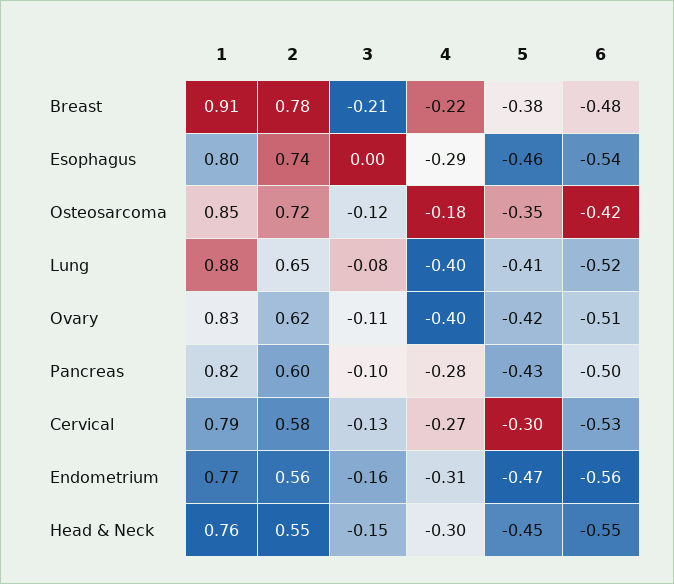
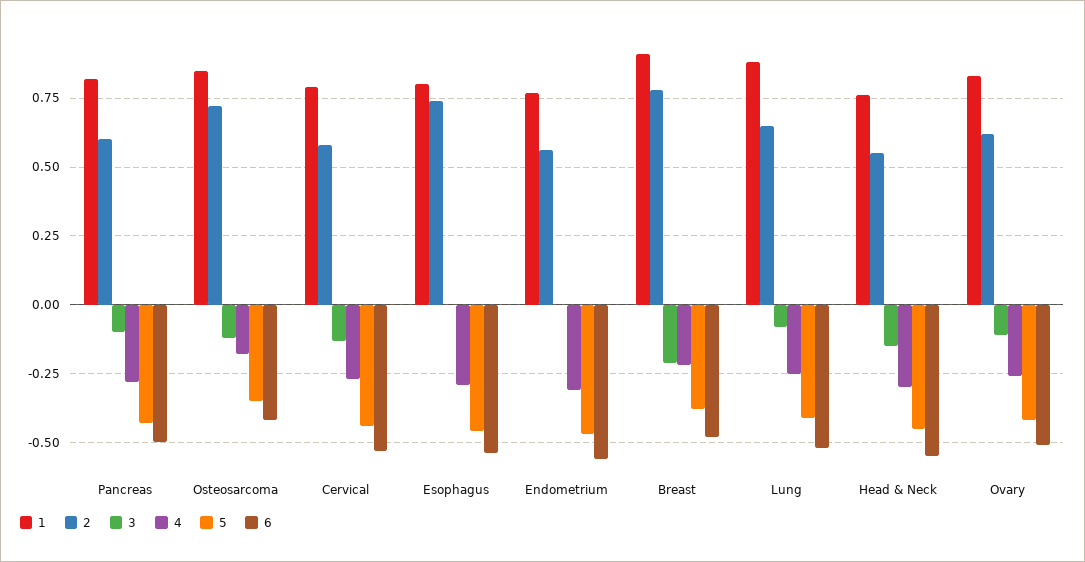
  {
    "1": {
      "Breast": 0.91,
      "Esophagus": 0.8,
      "Osteosarcoma": 0.85,
      "Lung": 0.88,
      "Ovary": 0.83,
      "Pancreas": 0.82,
      "Cervical": 0.79,
      "Endometrium": 0.77,
      "Head & Neck": 0.76
    },
    "2": {
      "Breast": 0.78,
      "Esophagus": 0.74,
      "Osteosarcoma": 0.72,
      "Lung": 0.65,
      "Ovary": 0.62,
      "Pancreas": 0.6,
      "Cervical": 0.58,
      "Endometrium": 0.56,
      "Head & Neck": 0.55
    },
    "3": {
      "Breast": -0.21,
      "Esophagus": 0,
      "Osteosarcoma": -0.12,
      "Lung": -0.08,
      "Ovary": -0.11,
      "Pancreas": -0.1,
      "Cervical": -0.13,
-     "Endometrium": -0.16,
+     "Endometrium": 0,
      "Head & Neck": -0.15
    },
    "4": {
      "Breast": -0.22,
      "Esophagus": -0.29,
      "Osteosarcoma": -0.18,
-     "Lung": -0.4,
+     "Lung": -0.25,
-     "Ovary": -0.4,
+     "Ovary": -0.25,
      "Pancreas": -0.28,
      "Cervical": -0.27,
      "Endometrium": -0.31,
      "Head & Neck": -0.3
    },
    "5": {
      "Breast": -0.38,
      "Esophagus": -0.46,
      "Osteosarcoma": -0.35,
      "Lung": -0.41,
      "Ovary": -0.42,
      "Pancreas": -0.43,
-     "Cervical": -0.3,
+     "Cervical": -0.45,
      "Endometrium": -0.47,
      "Head & Neck": -0.45
    },
    "6": {
      "Breast": -0.48,
      "Esophagus": -0.54,
      "Osteosarcoma": -0.42,
      "Lung": -0.52,
      "Ovary": -0.51,
      "Pancreas": -0.5,
      "Cervical": -0.53,
      "Endometrium": -0.56,
      "Head & Neck": -0.55
    }
  }

